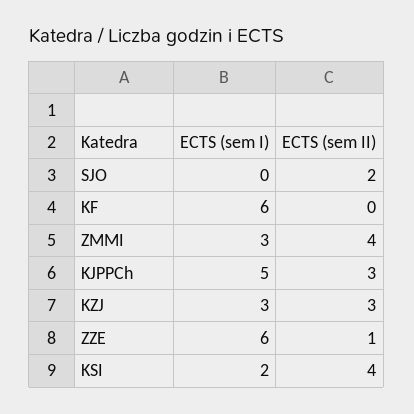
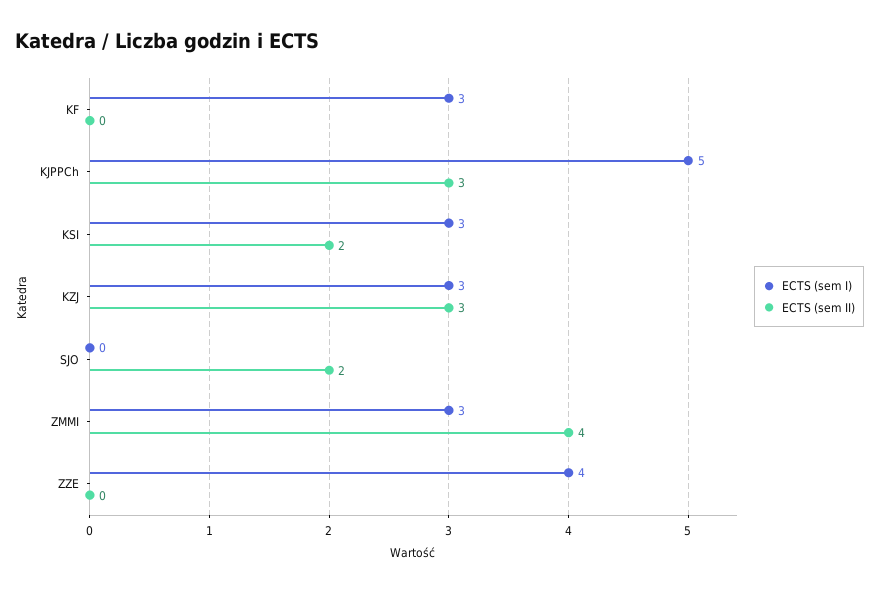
  {
    "ECTS (sem I)": {
      "SJO": 0,
-     "KF": 6,
+     "KF": 3,
      "ZMMI": 3,
      "KJPPCh": 5,
      "KZJ": 3,
-     "ZZE": 6,
+     "ZZE": 4,
-     "KSI": 2
+     "KSI": 3
    },
    "ECTS (sem II)": {
      "SJO": 2,
      "KF": 0,
      "ZMMI": 4,
      "KJPPCh": 3,
      "KZJ": 3,
-     "ZZE": 1,
+     "ZZE": 0,
-     "KSI": 4
+     "KSI": 2
    }
  }

